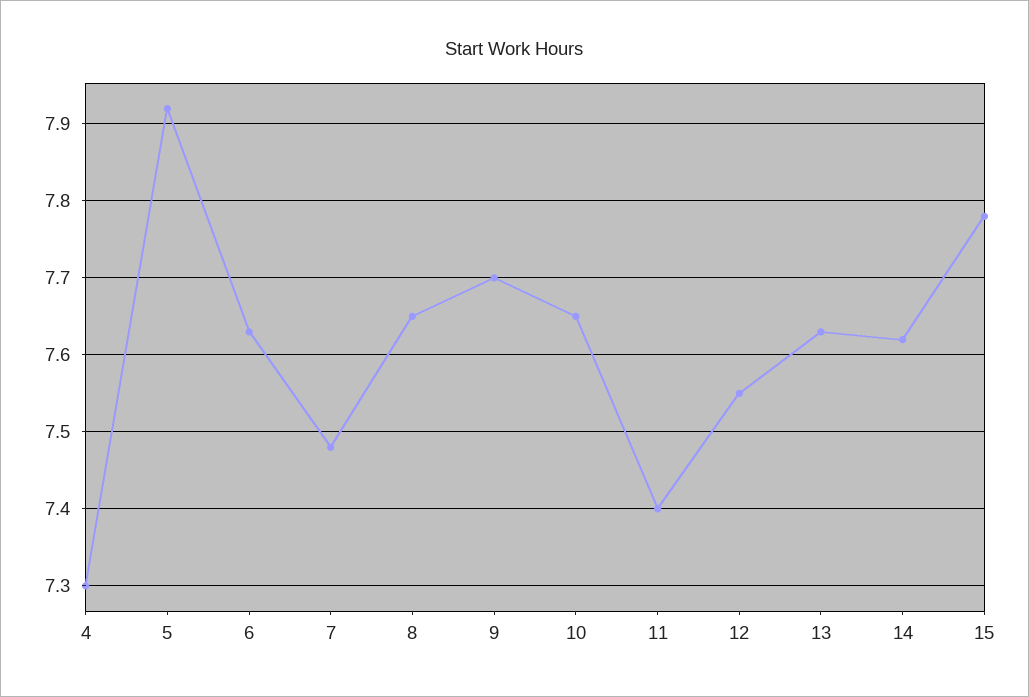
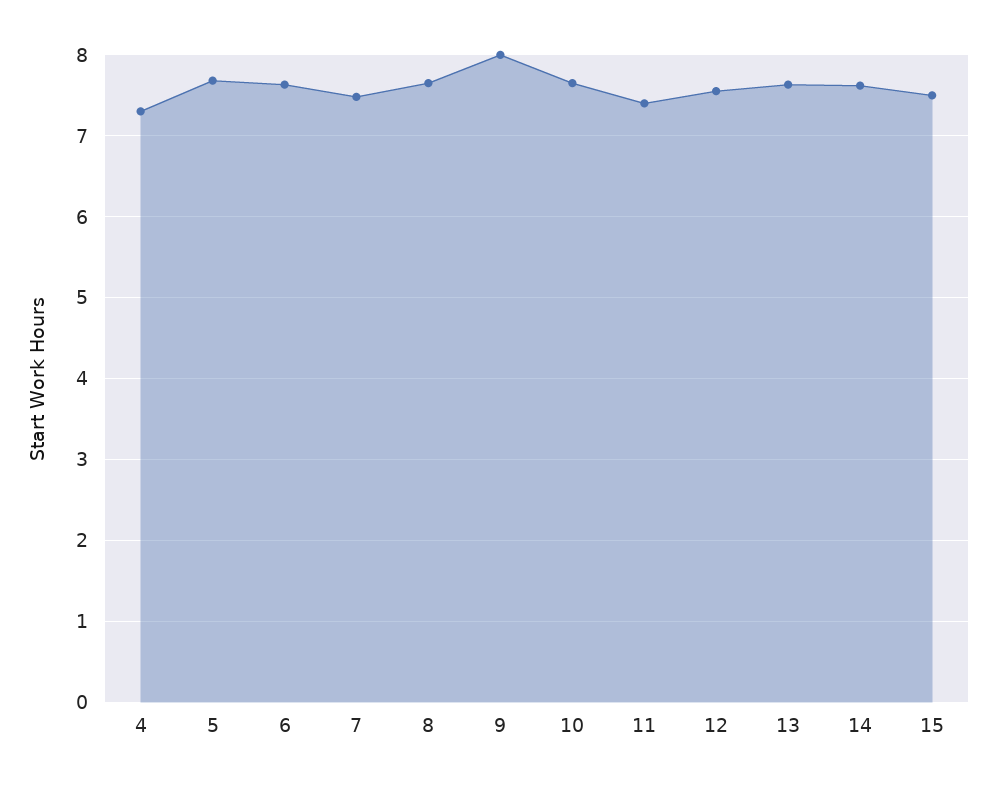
  {
    "4": 7.3,
-   "5": 7.92,
+   "5": 7.7,
    "6": 7.63,
    "7": 7.48,
    "8": 7.65,
-   "9": 7.7,
+   "9": 8,
    "10": 7.65,
    "11": 7.4,
    "12": 7.55,
    "13": 7.63,
    "14": 7.62,
-   "15": 7.78
+   "15": 7.5
  }

